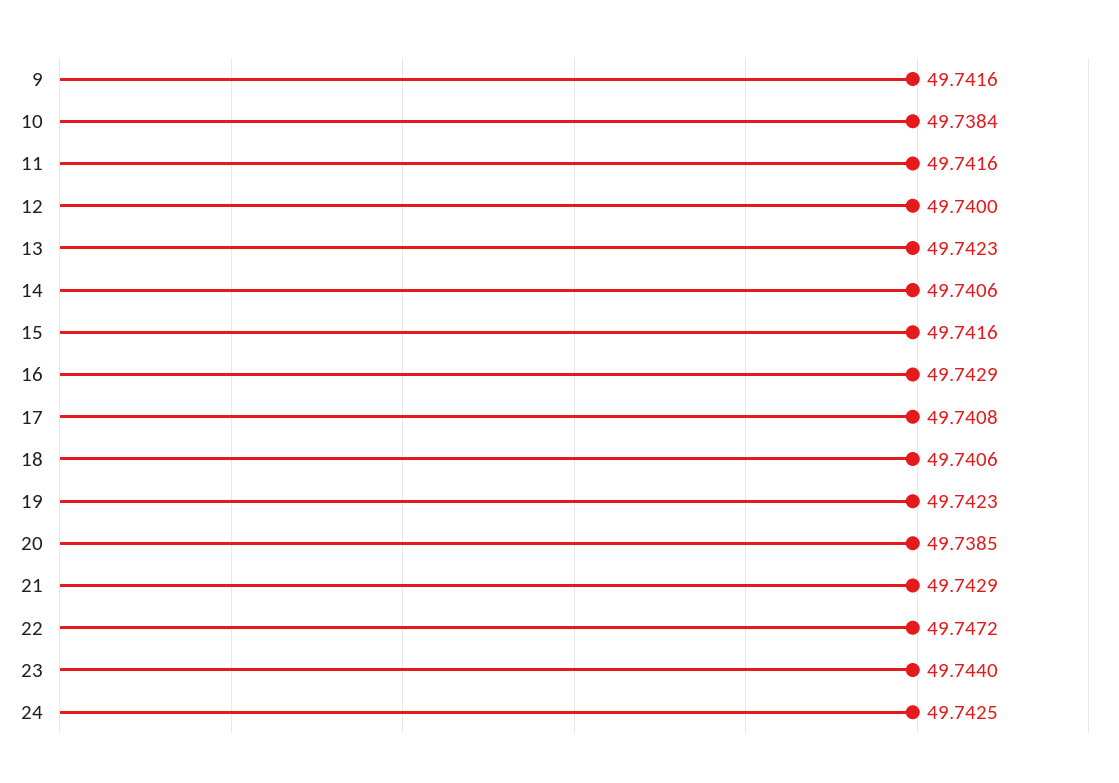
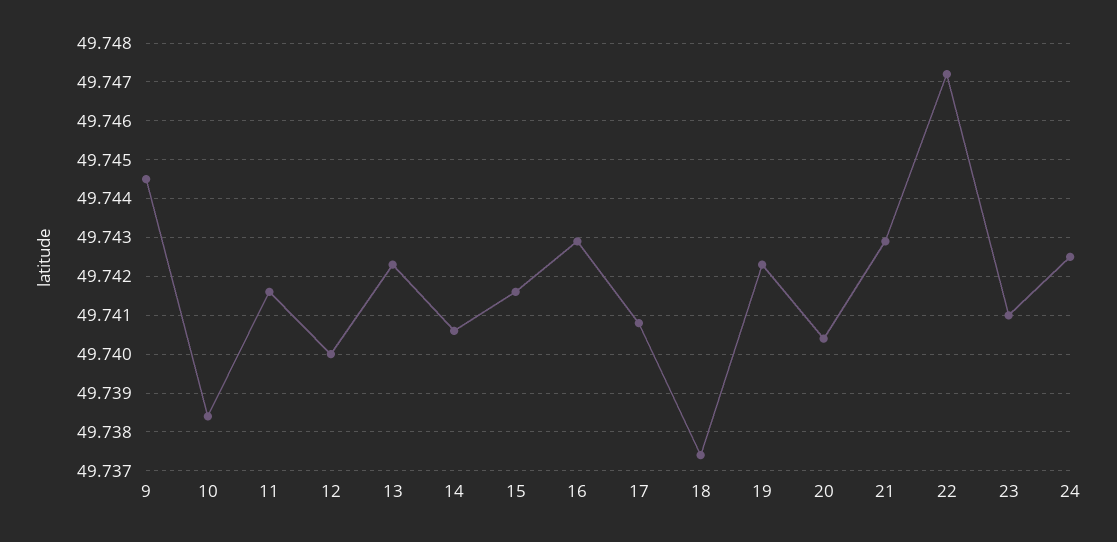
  {
-   "9": 49.7416,
+   "9": 49.7445,
    "10": 49.7384,
    "11": 49.7416,
    "12": 49.74,
    "13": 49.7423,
    "14": 49.7406,
    "15": 49.7416,
    "16": 49.7429,
    "17": 49.7408,
-   "18": 49.7406,
+   "18": 49.7375,
    "19": 49.7423,
-   "20": 49.7385,
+   "20": 49.7405,
    "21": 49.7429,
    "22": 49.7472,
-   "23": 49.744,
+   "23": 49.741,
    "24": 49.7425
  }

